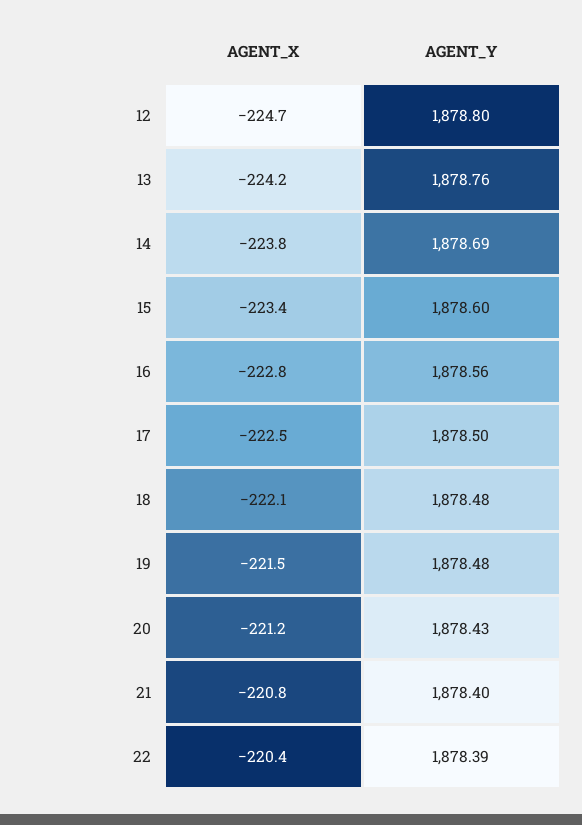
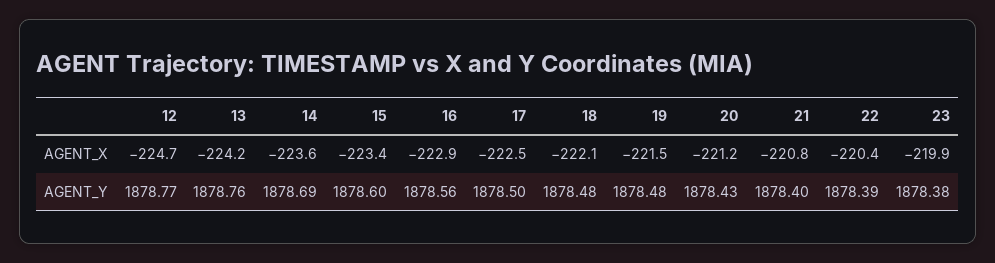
  {
    "AGENT_X": {
      "12": -224.7,
      "13": -224.2,
-     "14": -223.8,
+     "14": -223.6,
      "15": -223.4,
-     "16": -222.8,
+     "16": -222.9,
      "17": -222.5,
      "18": -222.1,
      "19": -221.5,
      "20": -221.2,
      "21": -220.8,
-     "22": -220.4
+     "22": -220.4,
+     "23": -219.9
    },
    "AGENT_Y": {
-     "12": 1878.8,
+     "12": 1878.77,
      "13": 1878.76,
      "14": 1878.69,
      "15": 1878.6,
      "16": 1878.56,
      "17": 1878.5,
      "18": 1878.48,
      "19": 1878.48,
      "20": 1878.43,
      "21": 1878.4,
-     "22": 1878.39
+     "22": 1878.39,
+     "23": 1878.38
    }
  }

